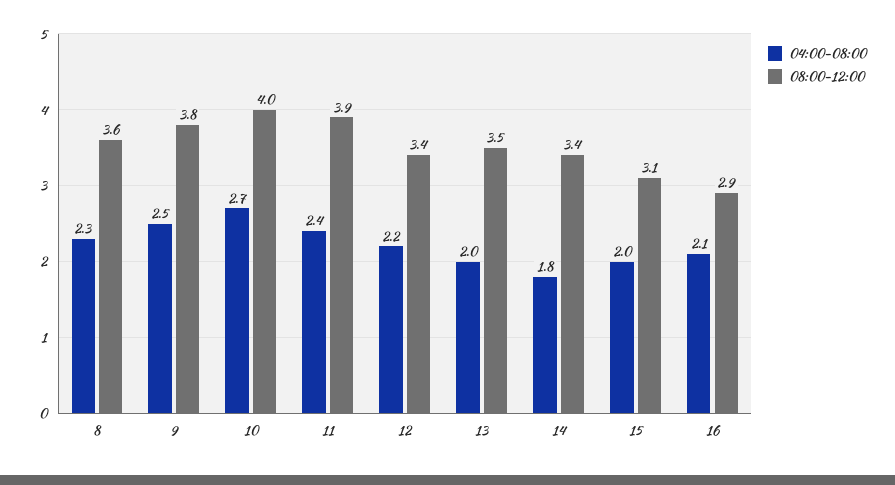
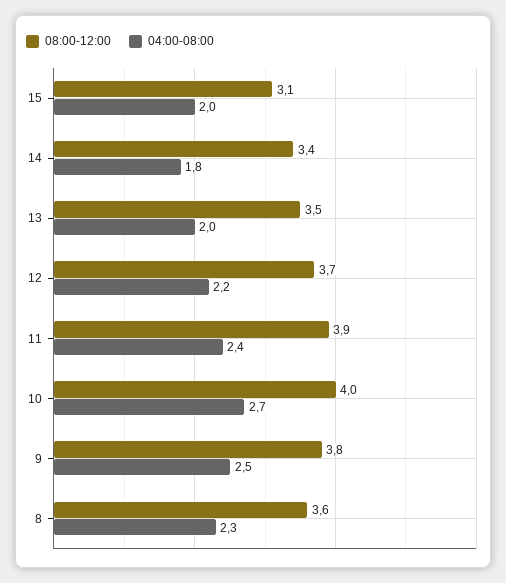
  {
    "04:00-08:00": {
      "8": 2.3,
      "9": 2.5,
      "10": 2.7,
      "11": 2.4,
      "12": 2.2,
      "13": 2,
      "14": 1.8,
-     "15": 2,
+     "15": 2
-     "16": 2.1
    },
    "08:00-12:00": {
      "8": 3.6,
      "9": 3.8,
      "10": 4,
      "11": 3.9,
-     "12": 3.4,
+     "12": 3.7,
      "13": 3.5,
      "14": 3.4,
-     "15": 3.1,
+     "15": 3.1
-     "16": 2.9
    }
  }

